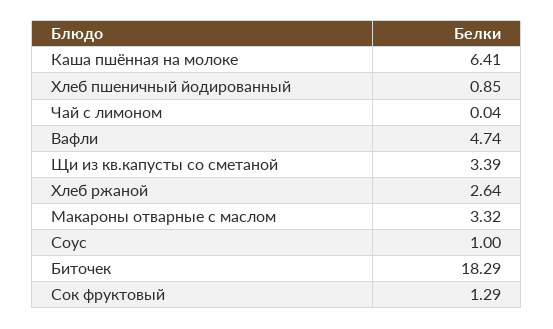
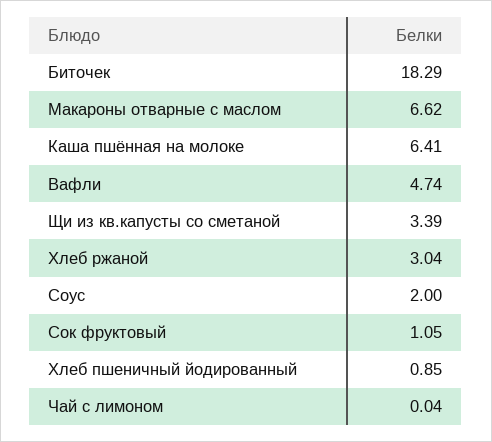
  {
    "Каша пшённая на молоке": 6.41,
    "Хлеб пшеничный йодированный": 0.85,
    "Чай с лимоном": 0.04,
    "Вафли": 4.74,
    "Щи из кв.капусты со сметаной": 3.39,
-   "Хлеб ржаной": 2.64,
+   "Хлеб ржаной": 3.04,
-   "Макароны отварные с маслом": 3.32,
+   "Макароны отварные с маслом": 6.62,
-   "Соус": 1,
+   "Соус": 2,
    "Биточек": 18.29,
-   "Сок фруктовый": 1.29
+   "Сок фруктовый": 1.05
  }

